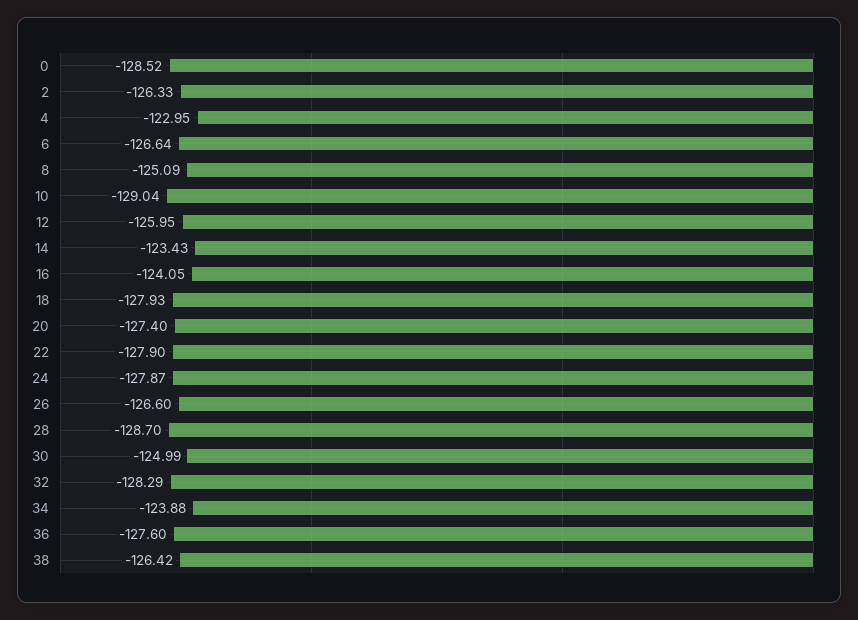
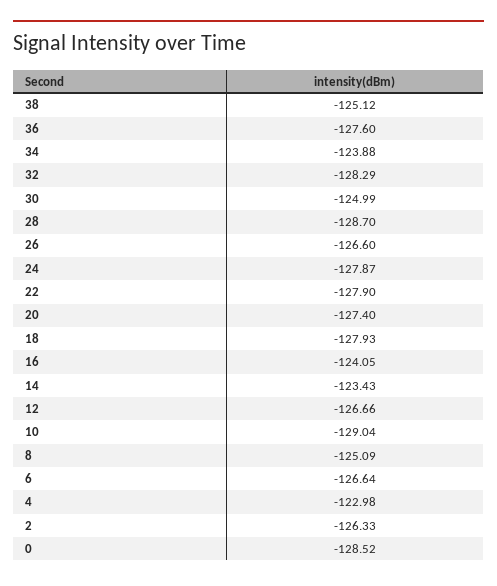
  {
    "0": -128.52,
    "2": -126.33,
-   "4": -122.95,
+   "4": -122.98,
    "6": -126.64,
    "8": -125.09,
    "10": -129.04,
-   "12": -125.95,
+   "12": -126.66,
    "14": -123.43,
    "16": -124.05,
    "18": -127.93,
    "20": -127.4,
    "22": -127.9,
    "24": -127.87,
    "26": -126.6,
    "28": -128.7,
    "30": -124.99,
    "32": -128.29,
    "34": -123.88,
    "36": -127.6,
-   "38": -126.42
+   "38": -125.12
  }

